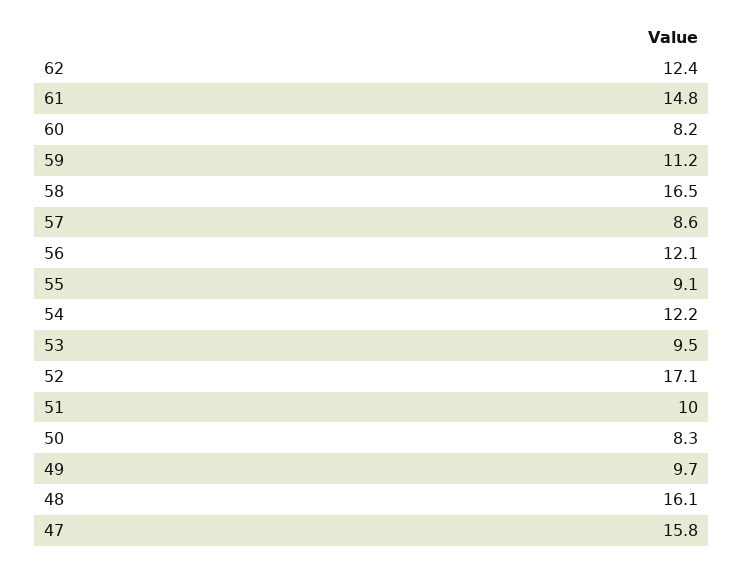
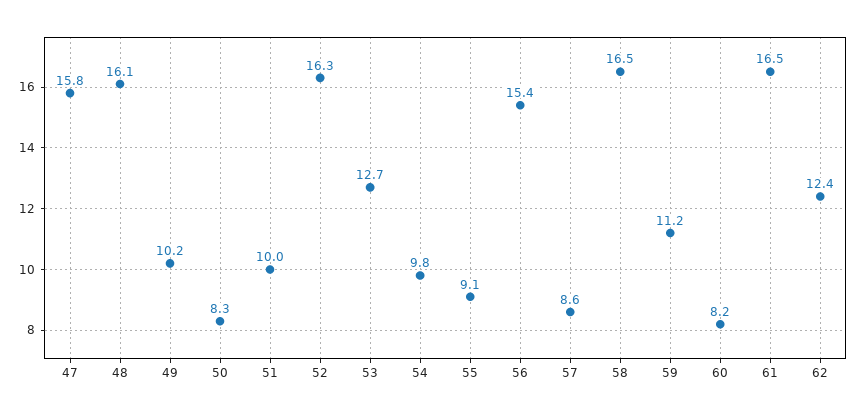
  {
    "62": 12.4,
-   "61": 14.8,
+   "61": 16.5,
    "60": 8.2,
    "59": 11.2,
    "58": 16.5,
    "57": 8.6,
-   "56": 12.1,
+   "56": 15.4,
    "55": 9.1,
-   "54": 12.2,
+   "54": 9.8,
-   "53": 9.5,
+   "53": 12.7,
-   "52": 17.1,
+   "52": 16.3,
    "51": 10,
    "50": 8.3,
-   "49": 9.7,
+   "49": 10.2,
    "48": 16.1,
    "47": 15.8
  }

